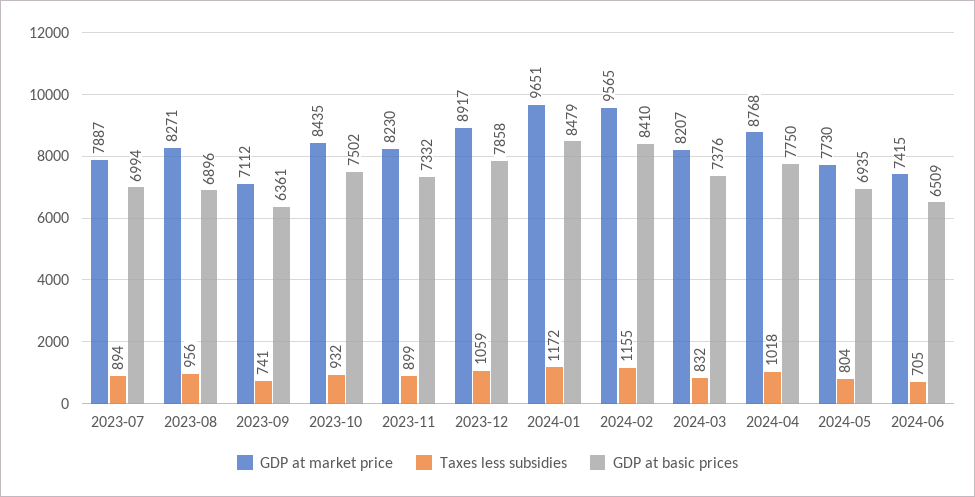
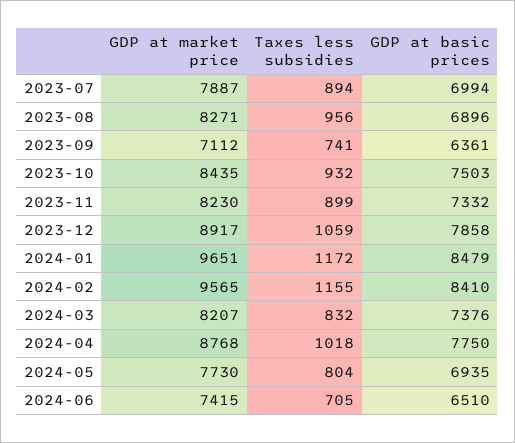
  {
    "GDP at market price": {
      "2023-07": 7887,
      "2023-08": 8271,
      "2023-09": 7112,
      "2023-10": 8435,
      "2023-11": 8230,
      "2023-12": 8917,
      "2024-01": 9651,
      "2024-02": 9565,
      "2024-03": 8207,
      "2024-04": 8768,
      "2024-05": 7730,
      "2024-06": 7415
    },
    "Taxes less subsidies": {
      "2023-07": 894,
      "2023-08": 956,
      "2023-09": 741,
      "2023-10": 932,
      "2023-11": 899,
      "2023-12": 1059,
      "2024-01": 1172,
      "2024-02": 1155,
      "2024-03": 832,
      "2024-04": 1018,
      "2024-05": 804,
      "2024-06": 705
    },
    "GDP at basic prices": {
      "2023-07": 6994,
      "2023-08": 6896,
      "2023-09": 6361,
-     "2023-10": 7502,
+     "2023-10": 7503,
      "2023-11": 7332,
      "2023-12": 7858,
      "2024-01": 8479,
      "2024-02": 8410,
      "2024-03": 7376,
      "2024-04": 7750,
      "2024-05": 6935,
-     "2024-06": 6509
+     "2024-06": 6510
    }
  }

